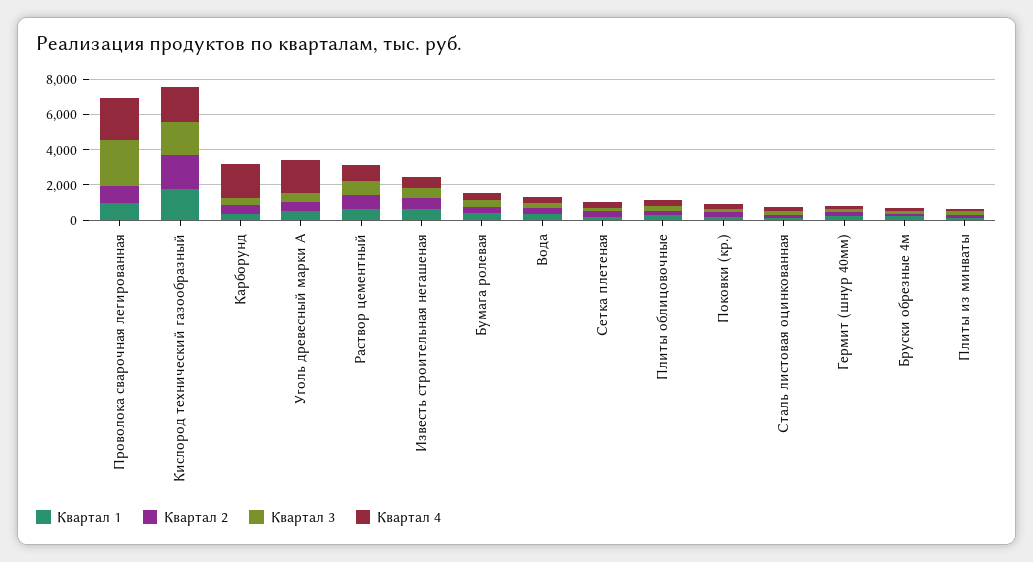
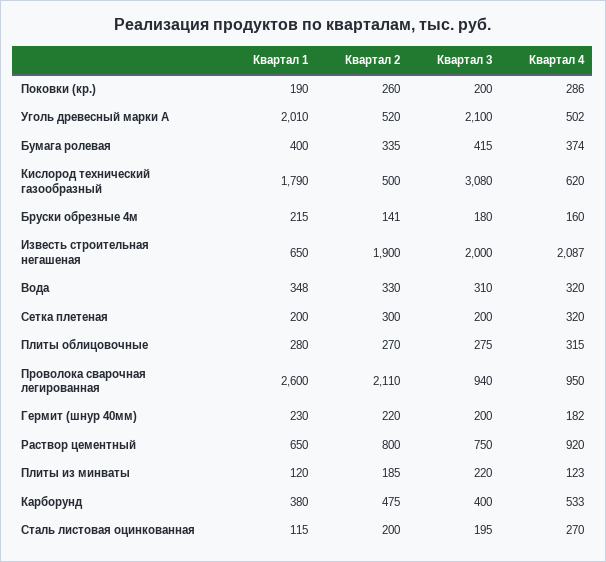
  {
    "Квартал 1": {
-     "Проволока сварочная легированная": 1000,
+     "Проволока сварочная легированная": 2600,
      "Кислород технический газообразный": 1790,
      "Карборунд": 380,
-     "Уголь древесный марки А": 500,
+     "Уголь древесный марки А": 2010,
      "Раствор цементный": 650,
      "Известь строительная негашеная": 650,
      "Бумага ролевая": 400,
      "Вода": 348,
      "Сетка плетеная": 200,
      "Плиты облицовочные": 280,
      "Поковки (кр.)": 190,
      "Сталь листовая оцинкованная": 115,
      "Гермит (шнур 40мм)": 230,
      "Бруски обрезные 4м": 215,
      "Плиты из минваты": 120
    },
    "Квартал 2": {
-     "Проволока сварочная легированная": 1000,
+     "Проволока сварочная легированная": 2110,
-     "Кислород технический газообразный": 2000,
+     "Кислород технический газообразный": 500,
      "Карборунд": 475,
      "Уголь древесный марки А": 520,
      "Раствор цементный": 800,
-     "Известь строительная негашеная": 500,
+     "Известь строительная негашеная": 1900,
      "Бумага ролевая": 335,
      "Вода": 330,
      "Сетка плетеная": 300,
      "Плиты облицовочные": 270,
      "Поковки (кр.)": 260,
      "Сталь листовая оцинкованная": 200,
      "Гермит (шнур 40мм)": 220,
      "Бруски обрезные 4м": 141,
      "Плиты из минваты": 185
    },
    "Квартал 3": {
-     "Проволока сварочная легированная": 2500,
+     "Проволока сварочная легированная": 940,
-     "Кислород технический газообразный": 2000,
+     "Кислород технический газообразный": 3080,
      "Карборунд": 400,
-     "Уголь древесный марки А": 500,
+     "Уголь древесный марки А": 2100,
      "Раствор цементный": 750,
-     "Известь строительная негашеная": 500,
+     "Известь строительная негашеная": 2000,
      "Бумага ролевая": 415,
      "Вода": 310,
      "Сетка плетеная": 200,
      "Плиты облицовочные": 275,
      "Поковки (кр.)": 200,
      "Сталь листовая оцинкованная": 195,
      "Гермит (шнур 40мм)": 200,
      "Бруски обрезные 4м": 180,
      "Плиты из минваты": 220
    },
    "Квартал 4": {
-     "Проволока сварочная легированная": 2500,
+     "Проволока сварочная легированная": 950,
-     "Кислород технический газообразный": 2000,
+     "Кислород технический газообразный": 620,
-     "Карборунд": 2000,
+     "Карборунд": 533,
-     "Уголь древесный марки А": 2000,
+     "Уголь древесный марки А": 502,
      "Раствор цементный": 920,
-     "Известь строительная негашеная": 500,
+     "Известь строительная негашеная": 2087,
      "Бумага ролевая": 374,
      "Вода": 320,
      "Сетка плетеная": 320,
      "Плиты облицовочные": 315,
      "Поковки (кр.)": 286,
      "Сталь листовая оцинкованная": 270,
      "Гермит (шнур 40мм)": 182,
      "Бруски обрезные 4м": 160,
      "Плиты из минваты": 123
    }
  }

